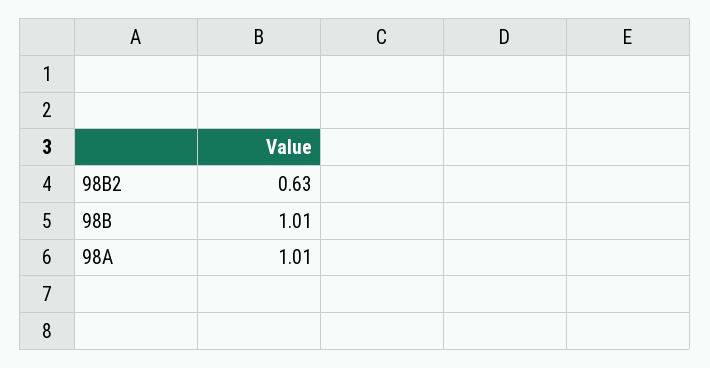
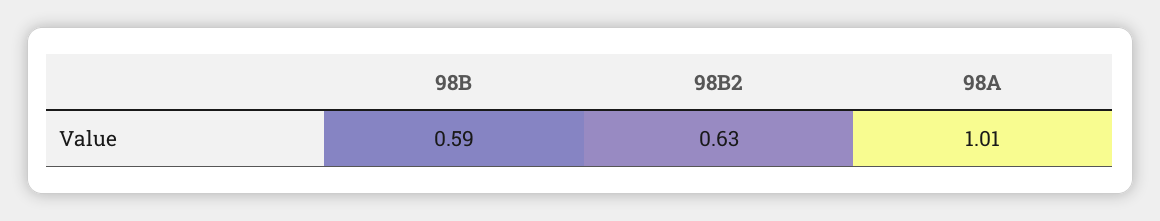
  {
    "98B2": 0.63,
-   "98B": 1.01,
+   "98B": 0.59,
    "98A": 1.01
  }

